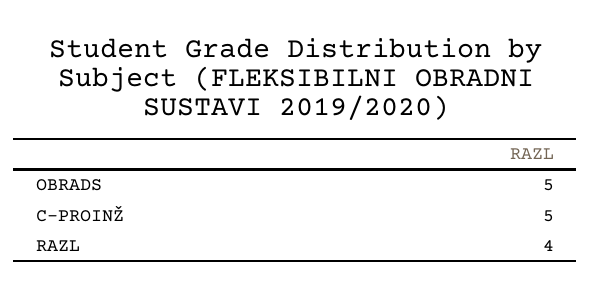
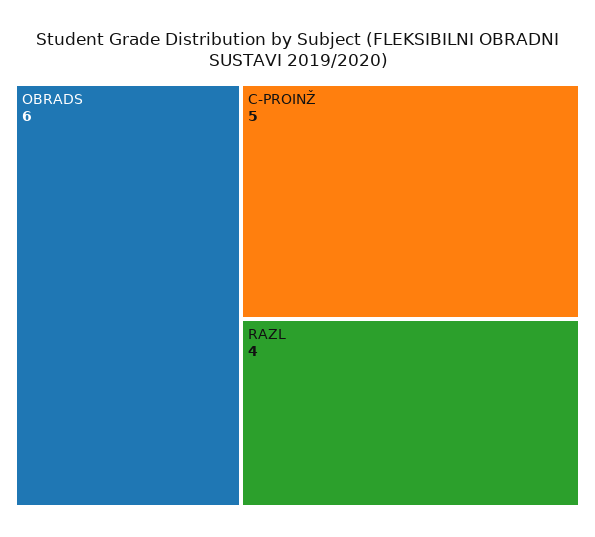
  {
-   "OBRADS": 5,
+   "OBRADS": 6,
    "C-PROINŽ": 5,
    "RAZL": 4
  }

